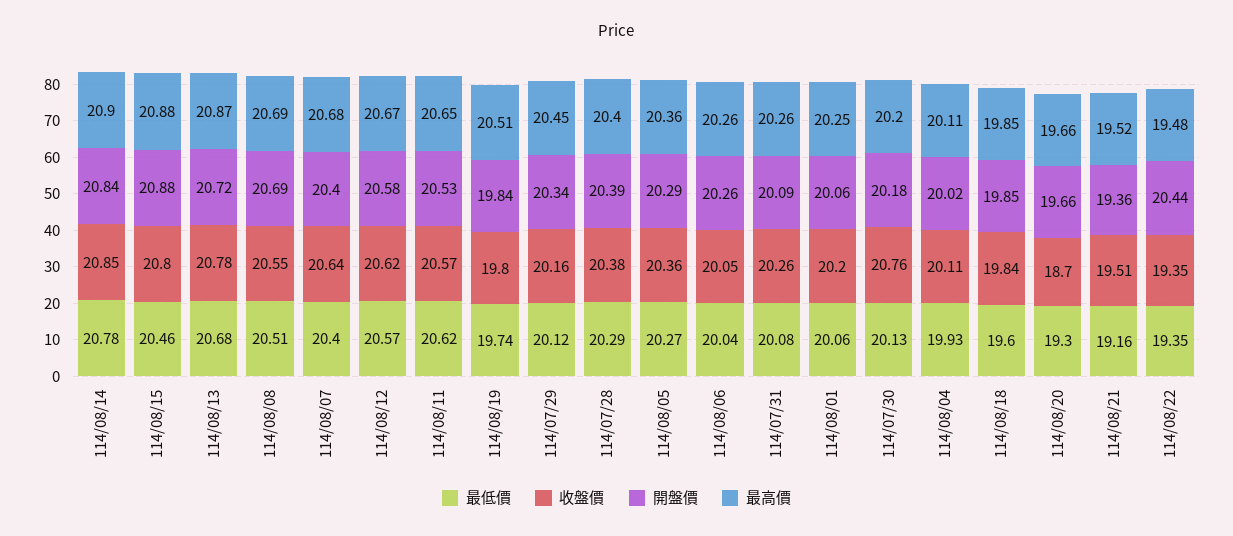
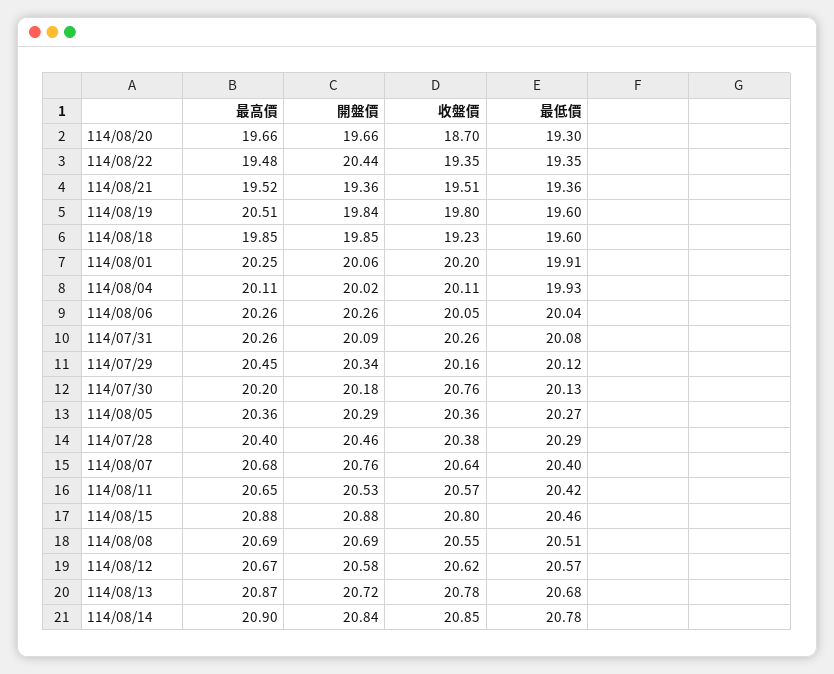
  {
    "最低價": {
      "114/08/14": 20.78,
      "114/08/15": 20.46,
      "114/08/13": 20.68,
      "114/08/08": 20.51,
      "114/08/07": 20.4,
      "114/08/12": 20.57,
-     "114/08/11": 20.62,
+     "114/08/11": 20.42,
-     "114/08/19": 19.74,
+     "114/08/19": 19.6,
      "114/07/29": 20.12,
      "114/07/28": 20.29,
      "114/08/05": 20.27,
      "114/08/06": 20.04,
      "114/07/31": 20.08,
-     "114/08/01": 20.06,
+     "114/08/01": 19.91,
      "114/07/30": 20.13,
      "114/08/04": 19.93,
      "114/08/18": 19.6,
      "114/08/20": 19.3,
-     "114/08/21": 19.16,
+     "114/08/21": 19.36,
      "114/08/22": 19.35
    },
    "收盤價": {
      "114/08/14": 20.85,
      "114/08/15": 20.8,
      "114/08/13": 20.78,
      "114/08/08": 20.55,
      "114/08/07": 20.64,
      "114/08/12": 20.62,
      "114/08/11": 20.57,
      "114/08/19": 19.8,
      "114/07/29": 20.16,
      "114/07/28": 20.38,
      "114/08/05": 20.36,
      "114/08/06": 20.05,
      "114/07/31": 20.26,
      "114/08/01": 20.2,
      "114/07/30": 20.76,
      "114/08/04": 20.11,
-     "114/08/18": 19.84,
+     "114/08/18": 19.23,
      "114/08/20": 18.7,
      "114/08/21": 19.51,
      "114/08/22": 19.35
    },
    "開盤價": {
      "114/08/14": 20.84,
      "114/08/15": 20.88,
      "114/08/13": 20.72,
      "114/08/08": 20.69,
-     "114/08/07": 20.4,
+     "114/08/07": 20.76,
      "114/08/12": 20.58,
      "114/08/11": 20.53,
      "114/08/19": 19.84,
      "114/07/29": 20.34,
-     "114/07/28": 20.39,
+     "114/07/28": 20.46,
      "114/08/05": 20.29,
      "114/08/06": 20.26,
      "114/07/31": 20.09,
      "114/08/01": 20.06,
      "114/07/30": 20.18,
      "114/08/04": 20.02,
      "114/08/18": 19.85,
      "114/08/20": 19.66,
      "114/08/21": 19.36,
      "114/08/22": 20.44
    },
    "最高價": {
      "114/08/14": 20.9,
      "114/08/15": 20.88,
      "114/08/13": 20.87,
      "114/08/08": 20.69,
      "114/08/07": 20.68,
      "114/08/12": 20.67,
      "114/08/11": 20.65,
      "114/08/19": 20.51,
      "114/07/29": 20.45,
      "114/07/28": 20.4,
      "114/08/05": 20.36,
      "114/08/06": 20.26,
      "114/07/31": 20.26,
      "114/08/01": 20.25,
      "114/07/30": 20.2,
      "114/08/04": 20.11,
      "114/08/18": 19.85,
      "114/08/20": 19.66,
      "114/08/21": 19.52,
      "114/08/22": 19.48
    }
  }

